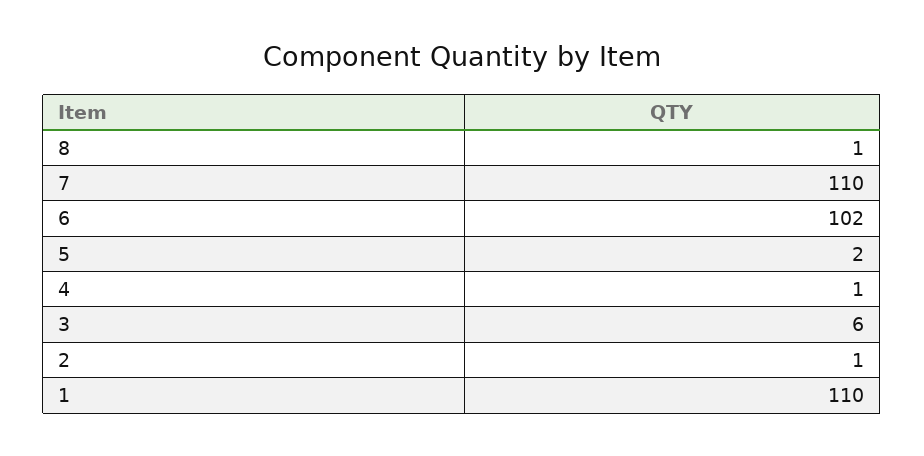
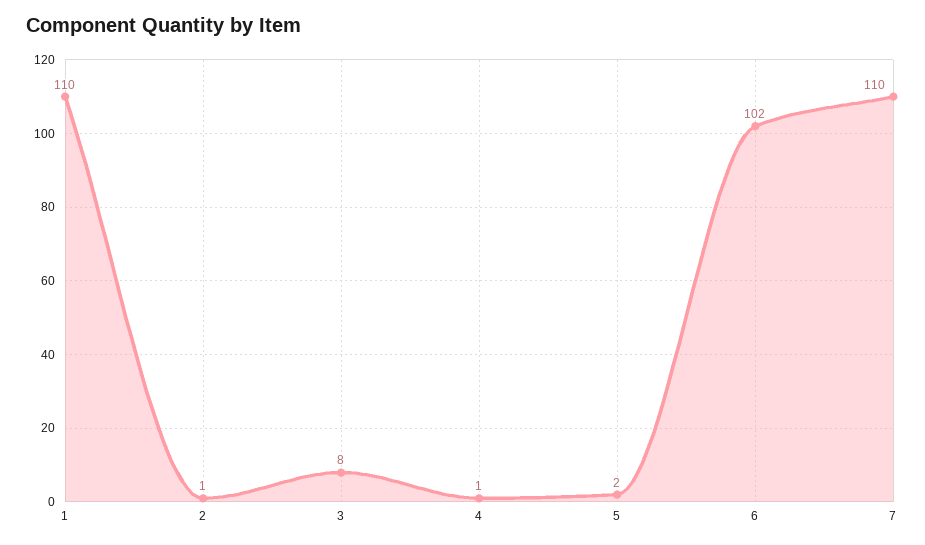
  {
-   "8": 1,
    "7": 110,
    "6": 102,
    "5": 2,
    "4": 1,
-   "3": 6,
+   "3": 8,
    "2": 1,
    "1": 110
  }

